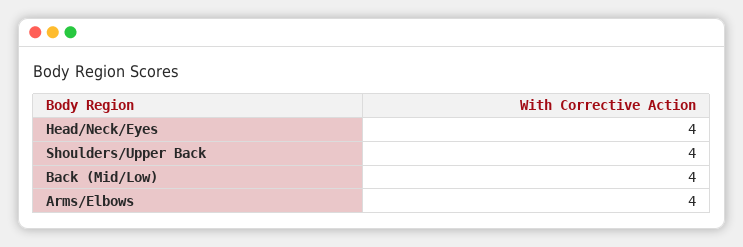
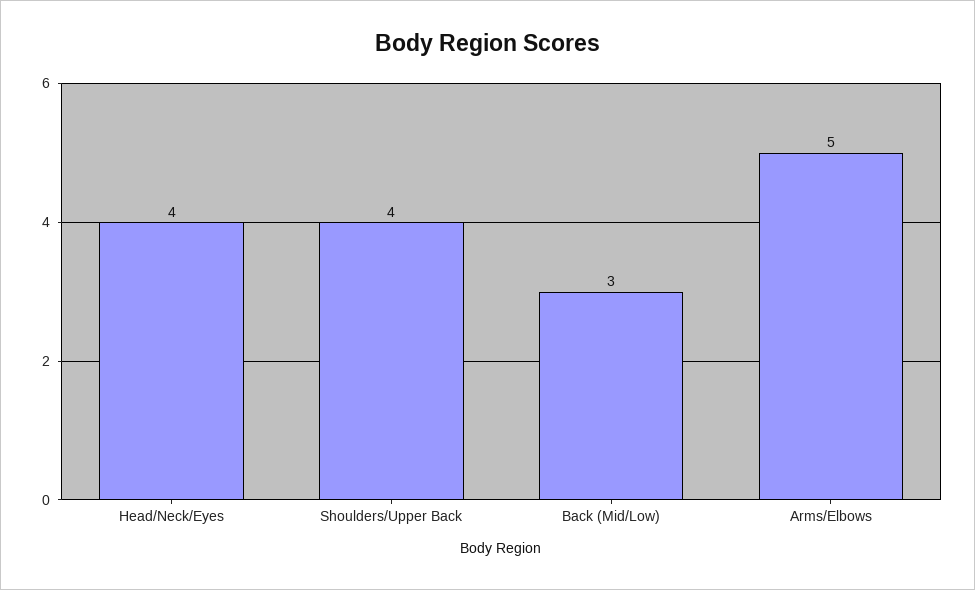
  {
    "Head/Neck/Eyes": 4,
    "Shoulders/Upper Back": 4,
-   "Back (Mid/Low)": 4,
+   "Back (Mid/Low)": 3,
-   "Arms/Elbows": 4
+   "Arms/Elbows": 5
  }

